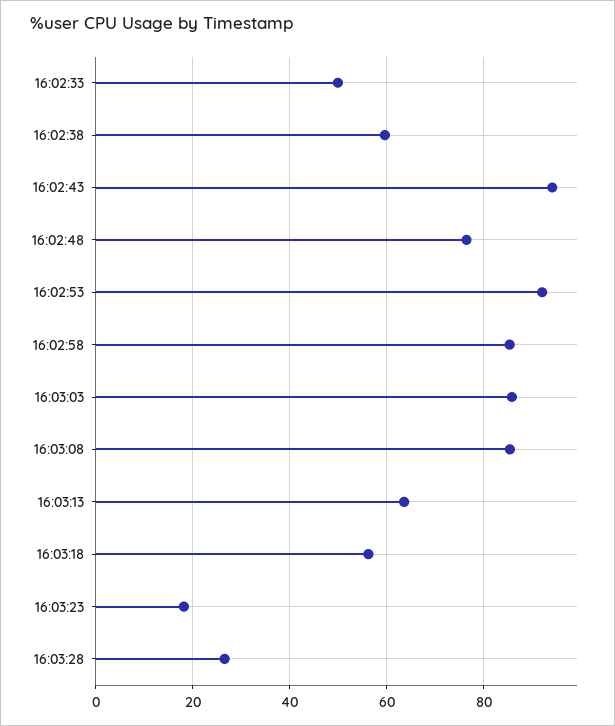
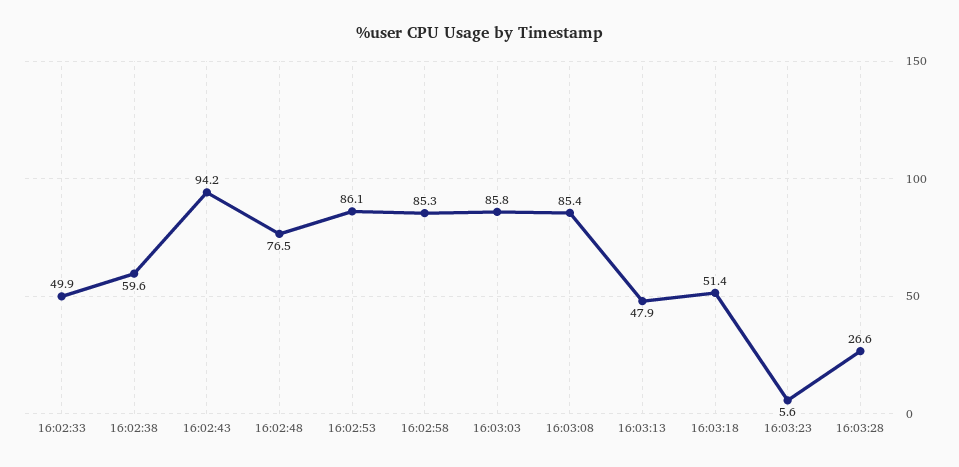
  {
    "16:02:33": 49.9,
    "16:02:38": 59.6,
    "16:02:43": 94.2,
    "16:02:48": 76.5,
-   "16:02:53": 92,
+   "16:02:53": 86.1,
    "16:02:58": 85.3,
    "16:03:03": 85.8,
    "16:03:08": 85.4,
-   "16:03:13": 64,
+   "16:03:13": 47.9,
-   "16:03:18": 56,
+   "16:03:18": 51.4,
-   "16:03:23": 18,
+   "16:03:23": 5.6,
    "16:03:28": 26.6
  }

